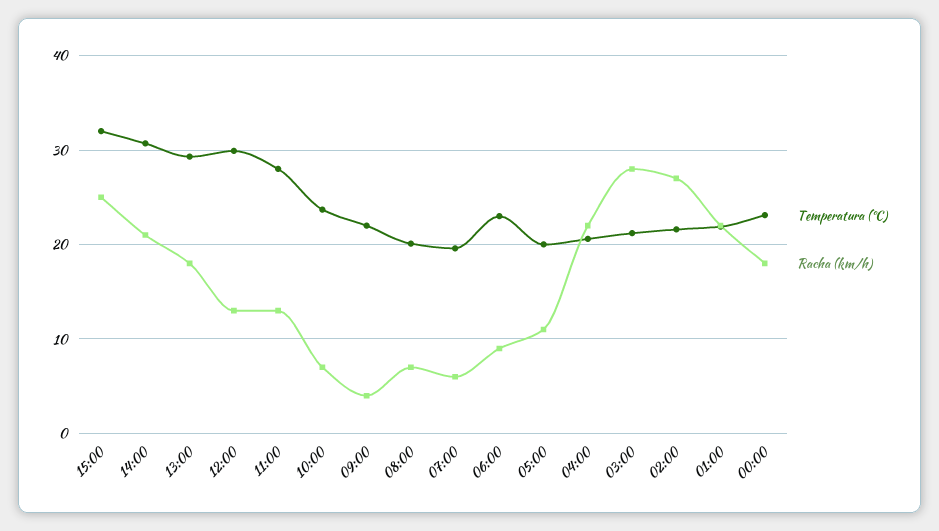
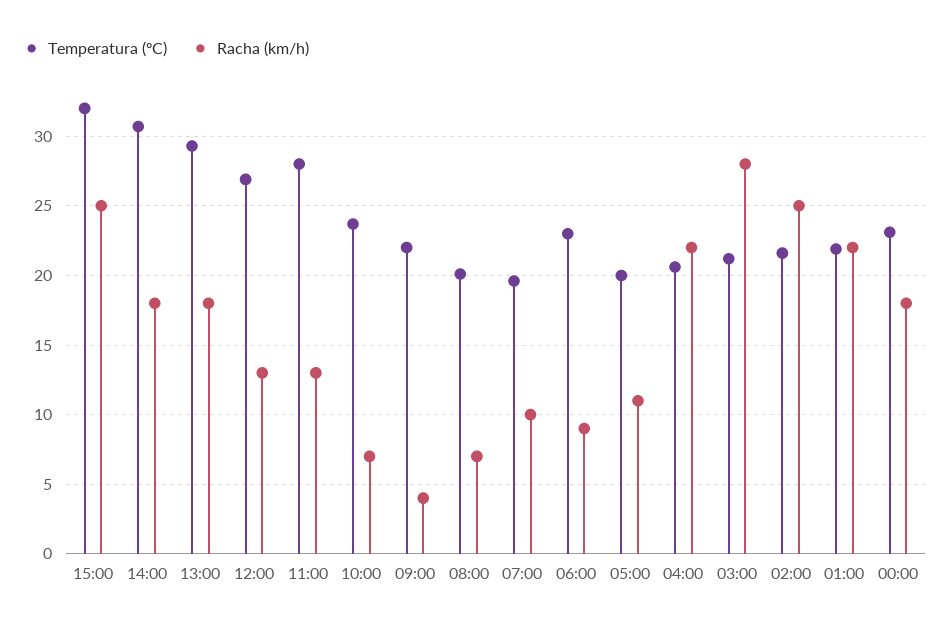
  {
    "Temperatura (ºC)": {
      "15:00": 32,
      "14:00": 30.5,
      "13:00": 29.5,
-     "12:00": 30,
+     "12:00": 27,
      "11:00": 28,
      "10:00": 23.5,
      "09:00": 22,
      "08:00": 20,
      "07:00": 19.5,
      "06:00": 23,
      "05:00": 20,
      "04:00": 20.5,
      "03:00": 21,
      "02:00": 21.5,
      "01:00": 22,
      "00:00": 23
    },
    "Racha (km/h)": {
      "15:00": 25,
-     "14:00": 21,
+     "14:00": 18,
      "13:00": 18,
      "12:00": 13,
      "11:00": 13,
      "10:00": 7,
      "09:00": 4,
      "08:00": 7,
-     "07:00": 6,
+     "07:00": 10,
      "06:00": 9,
      "05:00": 11,
      "04:00": 22,
      "03:00": 28,
-     "02:00": 27,
+     "02:00": 25,
      "01:00": 22,
      "00:00": 18
    }
  }

